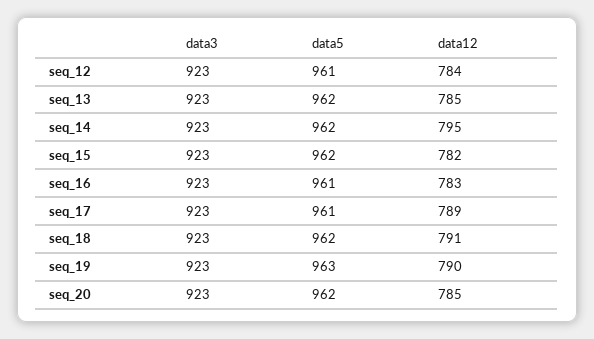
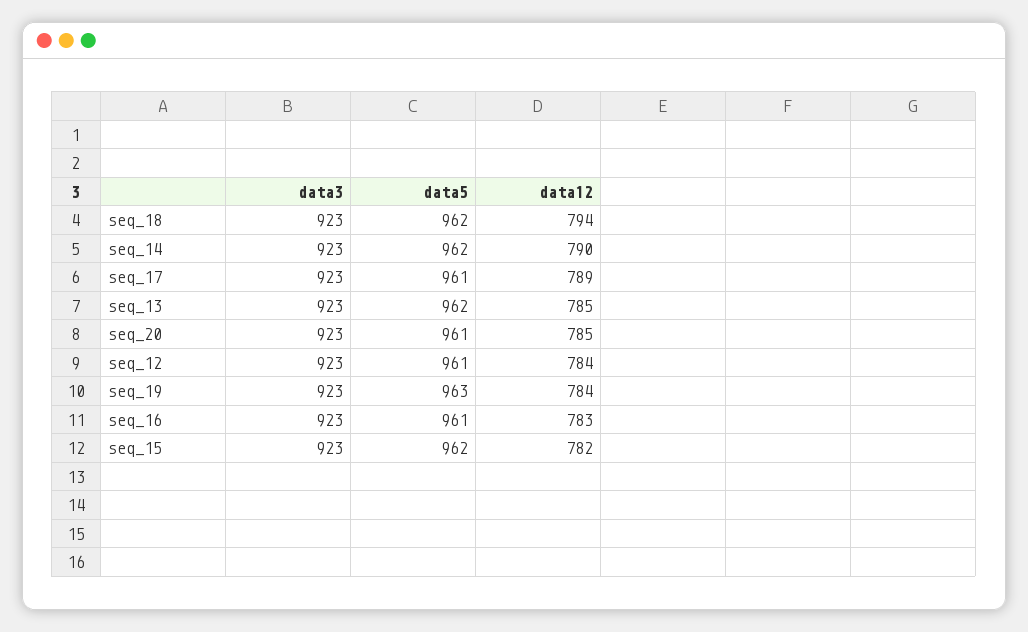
  {
    "data3": {
      "seq_12": 923,
      "seq_13": 923,
      "seq_14": 923,
      "seq_15": 923,
      "seq_16": 923,
      "seq_17": 923,
      "seq_18": 923,
      "seq_19": 923,
      "seq_20": 923
    },
    "data5": {
      "seq_12": 961,
      "seq_13": 962,
      "seq_14": 962,
      "seq_15": 962,
      "seq_16": 961,
      "seq_17": 961,
      "seq_18": 962,
      "seq_19": 963,
-     "seq_20": 962
+     "seq_20": 961
    },
    "data12": {
      "seq_12": 784,
      "seq_13": 785,
-     "seq_14": 795,
+     "seq_14": 790,
      "seq_15": 782,
      "seq_16": 783,
      "seq_17": 789,
-     "seq_18": 791,
+     "seq_18": 794,
-     "seq_19": 790,
+     "seq_19": 784,
      "seq_20": 785
    }
  }

